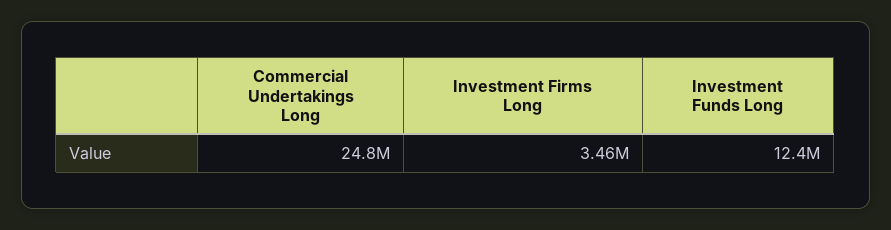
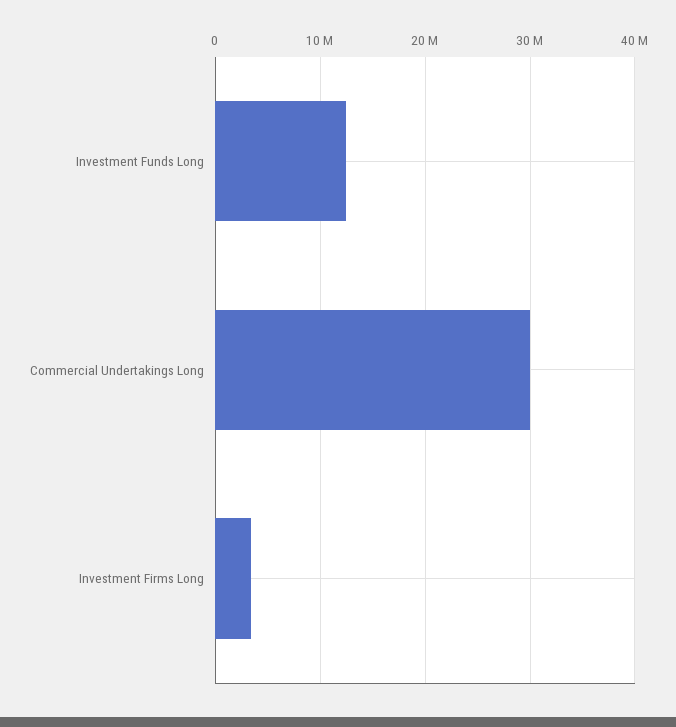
  {
-   "Commercial Undertakings Long": 24800000,
+   "Commercial Undertakings Long": 30000000,
    "Investment Firms Long": 3460000,
    "Investment Funds Long": 12400000
  }

